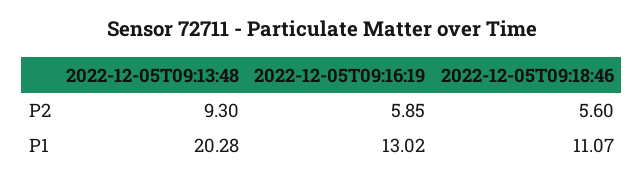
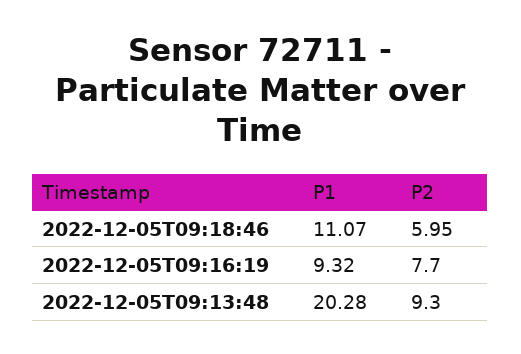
  {
    "2022-12-05T09:13:48": {
      "P2": 9.3,
      "P1": 20.28
    },
    "2022-12-05T09:16:19": {
-     "P2": 5.85,
+     "P2": 7.7,
-     "P1": 13.02
+     "P1": 9.32
    },
    "2022-12-05T09:18:46": {
-     "P2": 5.6,
+     "P2": 5.95,
      "P1": 11.07
    }
  }

